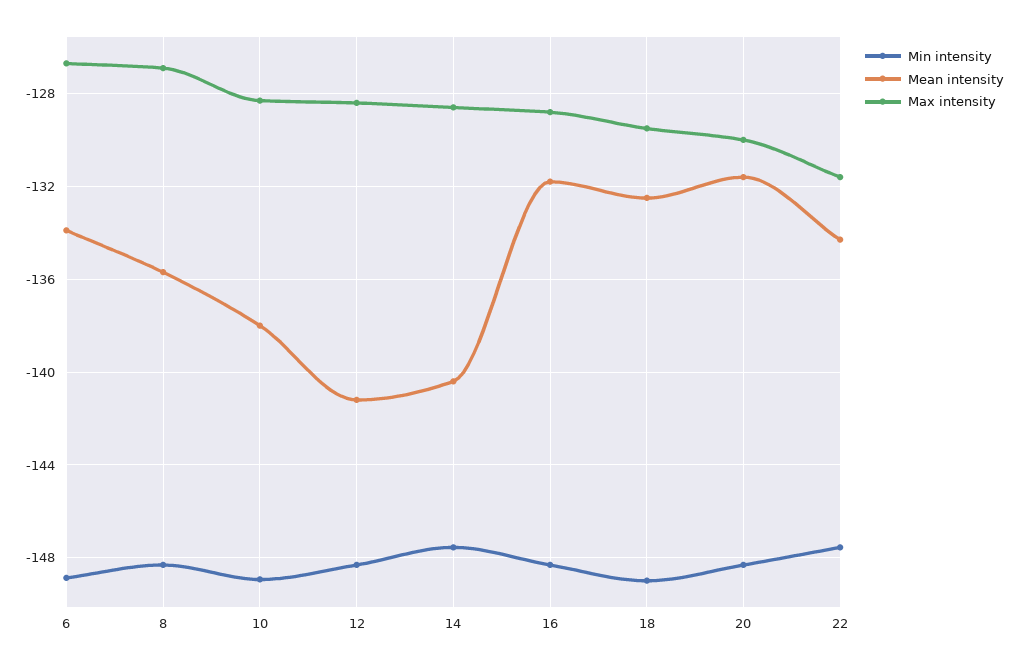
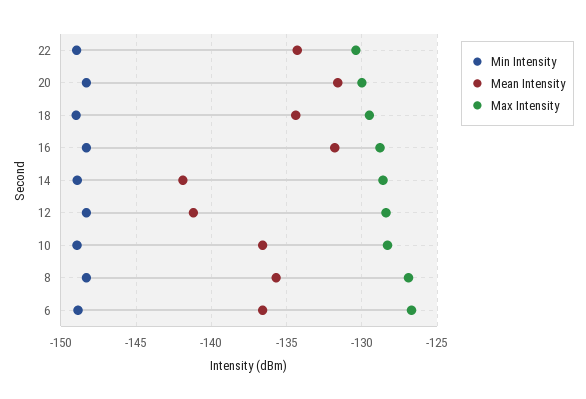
  {
    "Min intensity": {
      "6": -149,
      "8": -148.5,
      "10": -149,
      "12": -148.5,
-     "14": -147.5,
+     "14": -149,
      "16": -148.5,
      "18": -149,
      "20": -148.5,
-     "22": -147.5
+     "22": -149
    },
    "Mean intensity": {
-     "6": -134,
+     "6": -136.5,
      "8": -135.5,
-     "10": -138,
+     "10": -136.5,
      "12": -141,
-     "14": -140.5,
+     "14": -142,
      "16": -132,
-     "18": -132.5,
+     "18": -134.5,
      "20": -131.5,
      "22": -134.5
    },
    "Max intensity": {
      "6": -126.5,
      "8": -127,
      "10": -128.5,
      "12": -128.5,
      "14": -128.5,
      "16": -129,
      "18": -129.5,
      "20": -130,
-     "22": -131.5
+     "22": -130.5
    }
  }

